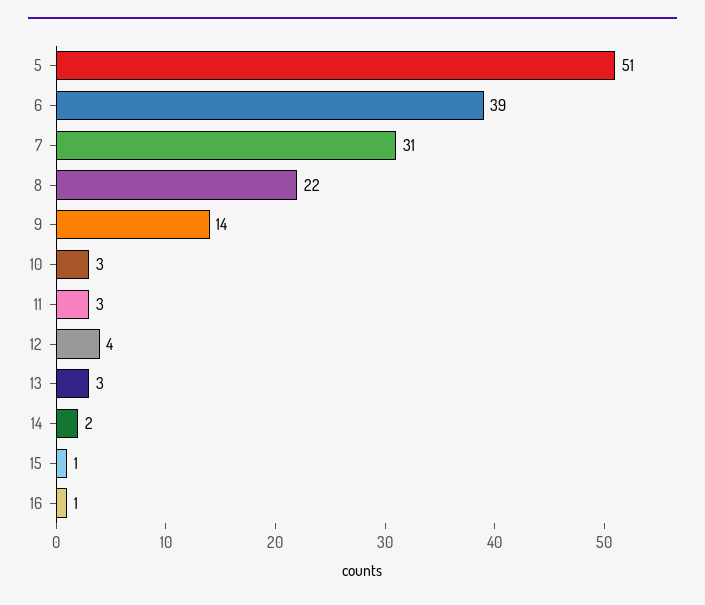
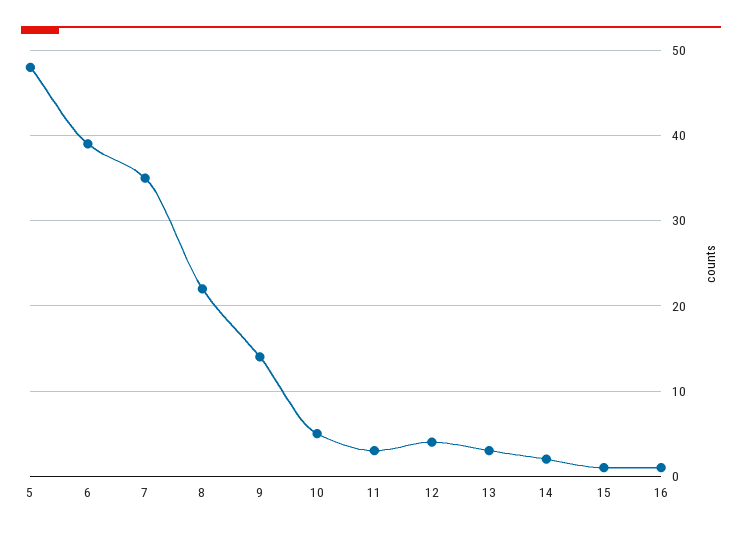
  {
-   "5": 51,
+   "5": 48,
    "6": 39,
-   "7": 31,
+   "7": 35,
    "8": 22,
    "9": 14,
-   "10": 3,
+   "10": 5,
    "11": 3,
    "12": 4,
    "13": 3,
    "14": 2,
    "15": 1,
    "16": 1
  }

